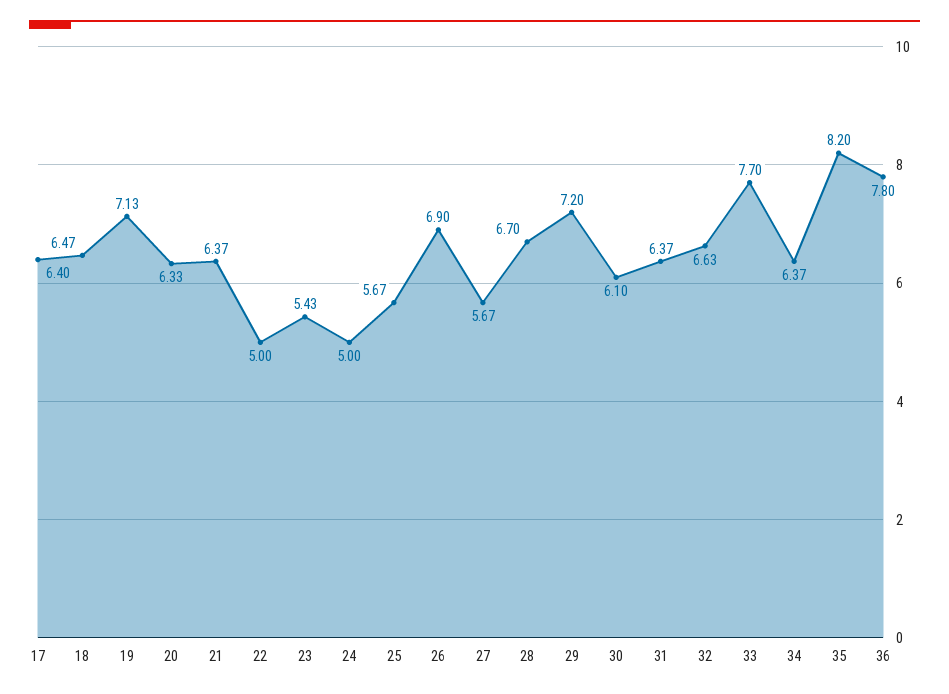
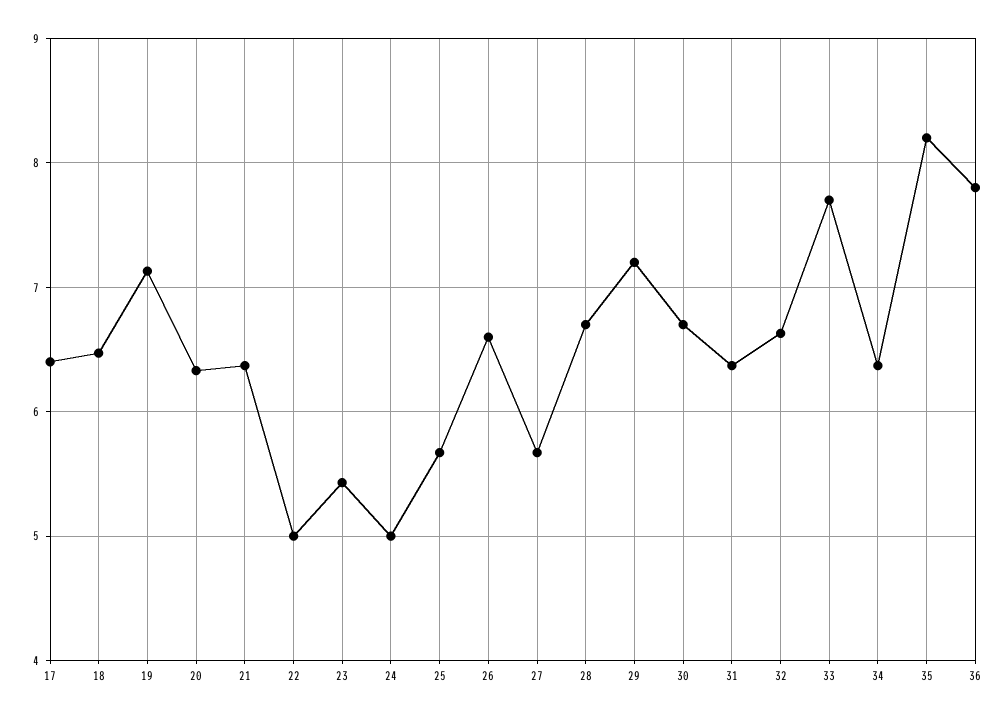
  {
    "17": 6.4,
    "18": 6.47,
    "19": 7.13,
    "20": 6.33,
    "21": 6.37,
    "22": 5,
    "23": 5.43,
    "24": 5,
    "25": 5.67,
-   "26": 6.9,
+   "26": 6.6,
    "27": 5.67,
    "28": 6.7,
    "29": 7.2,
-   "30": 6.1,
+   "30": 6.7,
    "31": 6.37,
    "32": 6.63,
    "33": 7.7,
    "34": 6.37,
    "35": 8.2,
    "36": 7.8
  }

